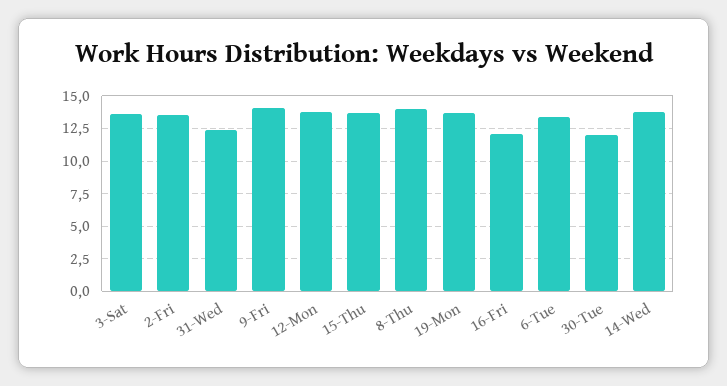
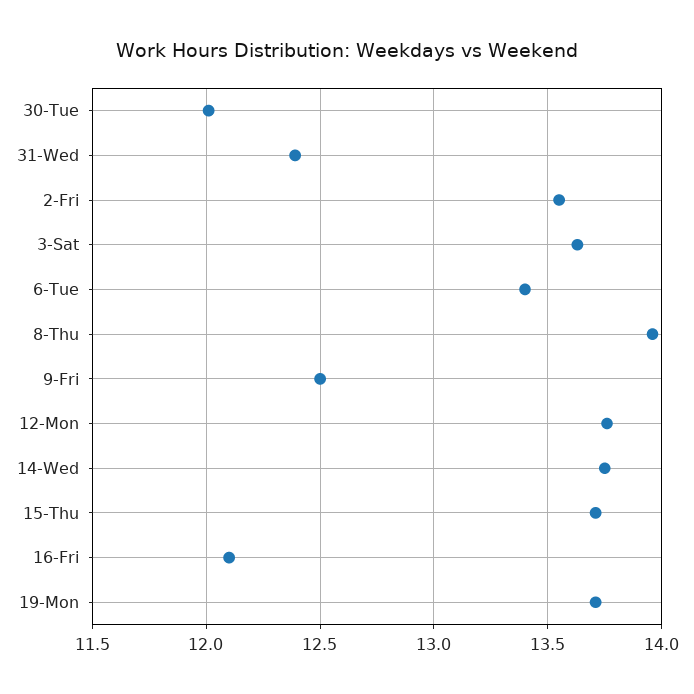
  {
    "3-Sat": 13.65,
    "2-Fri": 13.55,
    "31-Wed": 12.4,
-   "9-Fri": 14,
+   "9-Fri": 12.5,
    "12-Mon": 13.75,
    "15-Thu": 13.7,
    "8-Thu": 13.95,
    "19-Mon": 13.7,
    "16-Fri": 12.1,
    "6-Tue": 13.4,
    "30-Tue": 12,
    "14-Wed": 13.75
  }

